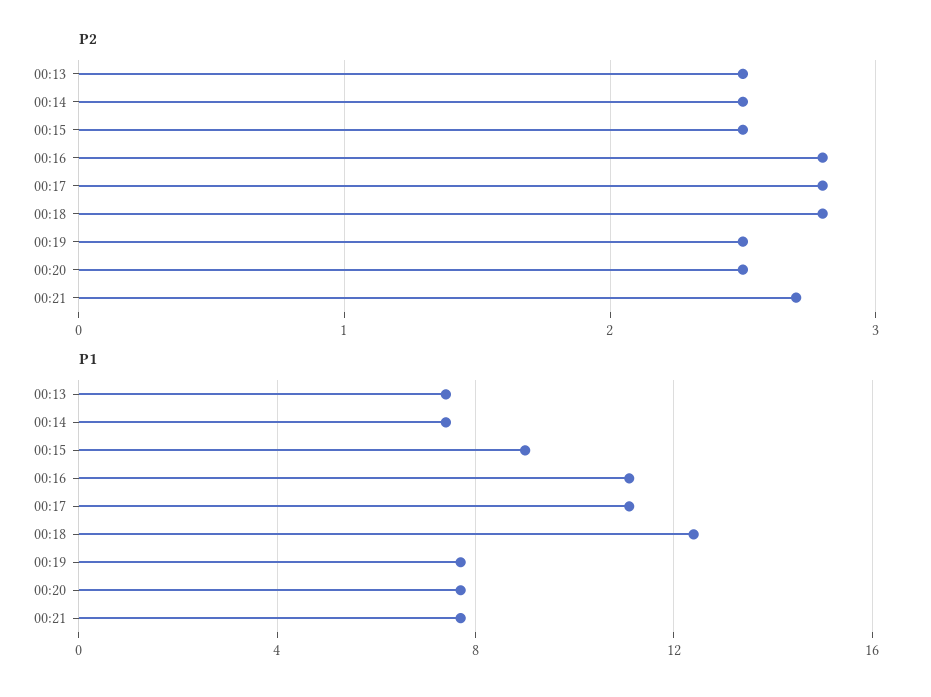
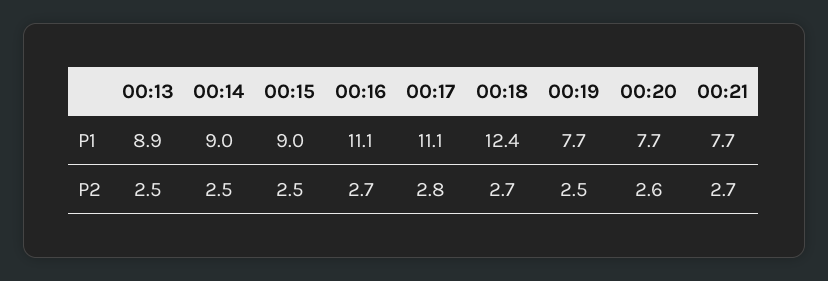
  {
    "P2": {
      "00:13": 2.5,
      "00:14": 2.5,
      "00:15": 2.5,
-     "00:16": 2.8,
+     "00:16": 2.7,
      "00:17": 2.8,
-     "00:18": 2.8,
+     "00:18": 2.7,
      "00:19": 2.5,
-     "00:20": 2.5,
+     "00:20": 2.6,
      "00:21": 2.7
    },
    "P1": {
-     "00:13": 7.5,
+     "00:13": 8.9,
-     "00:14": 7.5,
+     "00:14": 9,
      "00:15": 9,
      "00:16": 11.1,
      "00:17": 11.1,
      "00:18": 12.4,
      "00:19": 7.7,
      "00:20": 7.7,
      "00:21": 7.7
    }
  }

